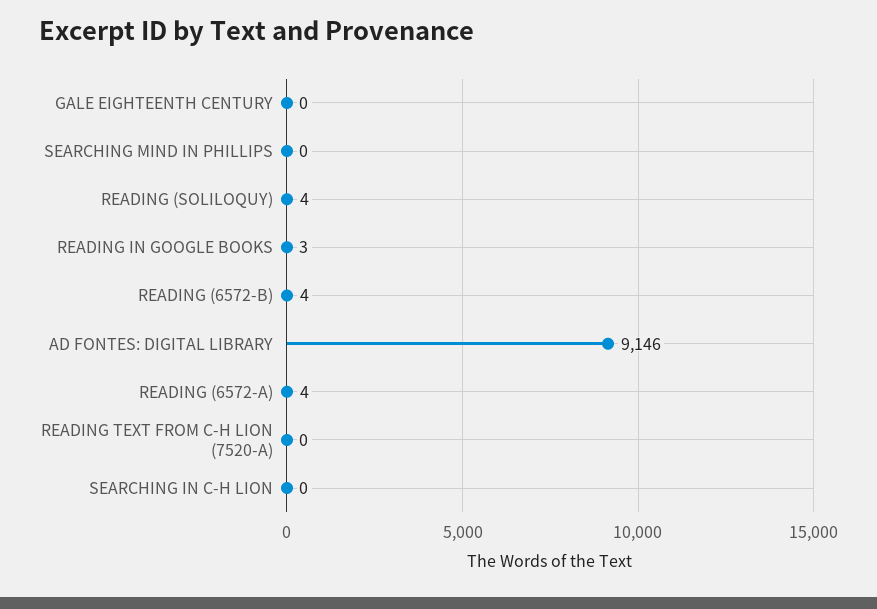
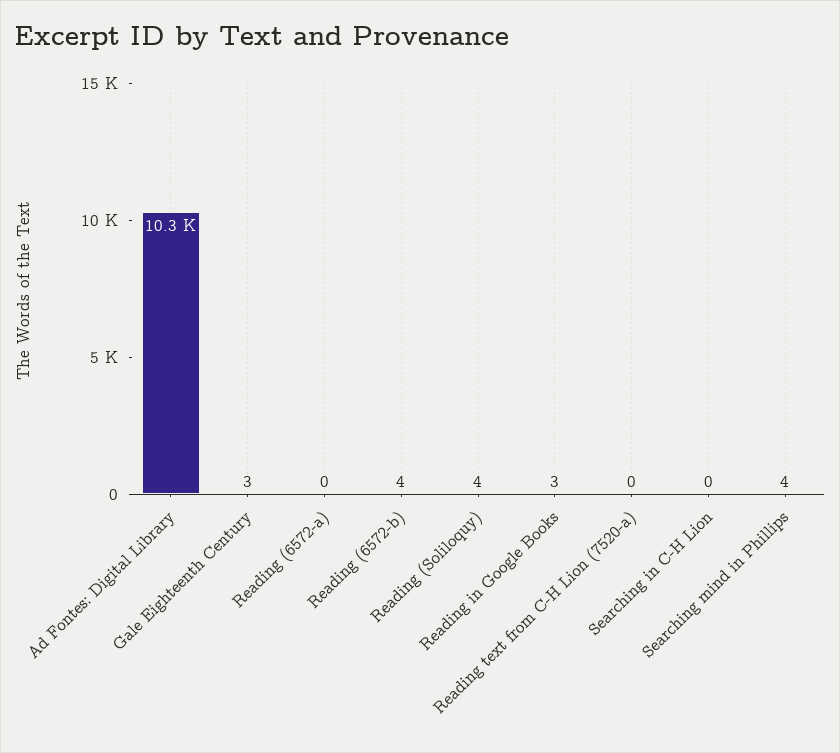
  {
-   "GALE EIGHTEENTH CENTURY": 0,
+   "GALE EIGHTEENTH CENTURY": 3,
-   "SEARCHING MIND IN PHILLIPS": 0,
+   "SEARCHING MIND IN PHILLIPS": 4,
    "READING (SOLILOQUY)": 4,
    "READING IN GOOGLE BOOKS": 3,
    "READING (6572-B)": 4,
-   "AD FONTES: DIGITAL LIBRARY": 9146,
+   "AD FONTES: DIGITAL LIBRARY": 10300,
-   "READING (6572-A)": 4,
+   "READING (6572-A)": 0,
    "READING TEXT FROM C-H LION (7520-A)": 0,
    "SEARCHING IN C-H LION": 0
  }

